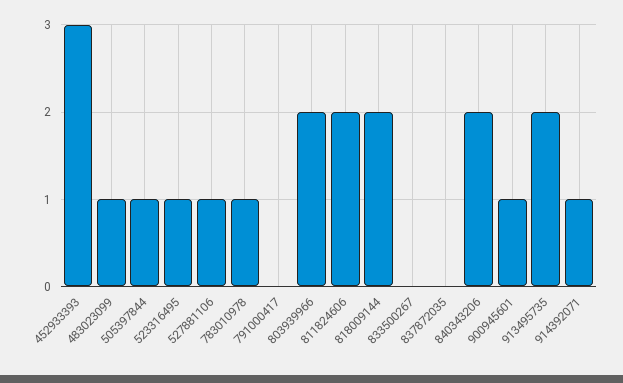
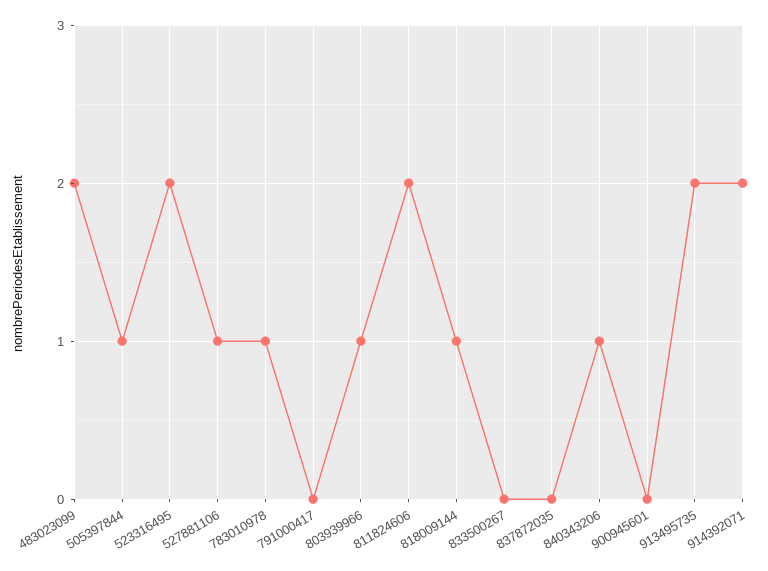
  {
-   "452933393": 3,
-   "483023099": 1,
+   "483023099": 2,
    "505397844": 1,
-   "523316495": 1,
+   "523316495": 2,
    "527881106": 1,
    "783010978": 1,
    "791000417": 0,
-   "803939966": 2,
+   "803939966": 1,
    "811824606": 2,
-   "818009144": 2,
+   "818009144": 1,
    "833500267": 0,
    "837872035": 0,
-   "840343206": 2,
+   "840343206": 1,
-   "900945601": 1,
+   "900945601": 0,
    "913495735": 2,
-   "914392071": 1
+   "914392071": 2
  }

